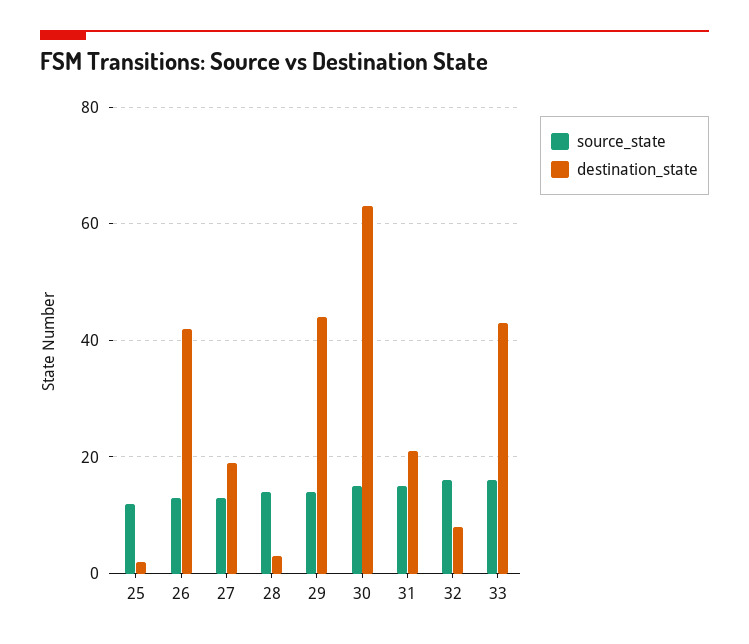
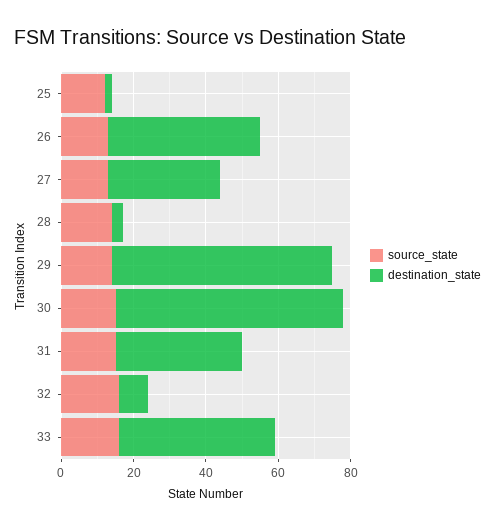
  {
    "source_state": {
      "25": 10,
      "26": 15,
      "27": 15,
      "28": 15,
      "29": 15,
      "30": 15,
      "31": 15,
      "32": 15,
      "33": 15
    },
    "destination_state": {
      "25": 0,
      "26": 40,
-     "27": 20,
+     "27": 30,
      "28": 5,
-     "29": 45,
+     "29": 60,
      "30": 65,
-     "31": 20,
+     "31": 35,
      "32": 10,
      "33": 45
    }
  }

